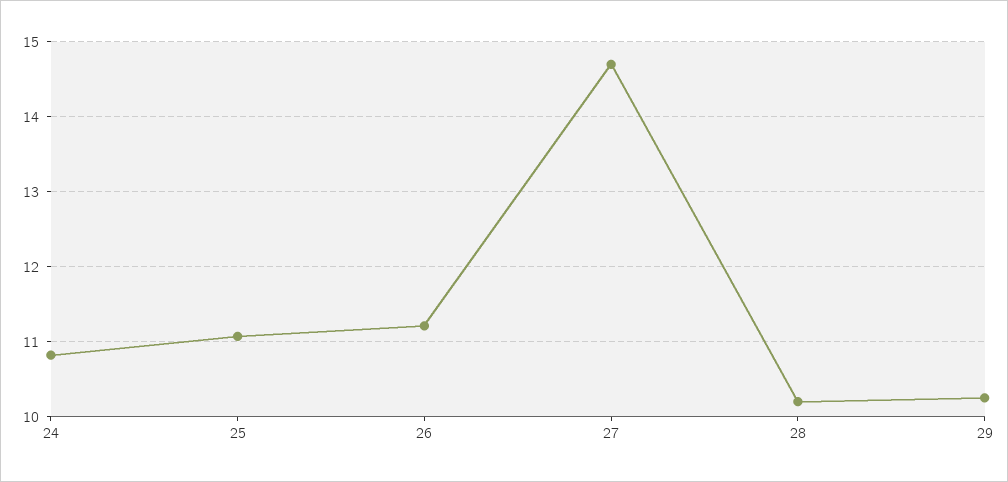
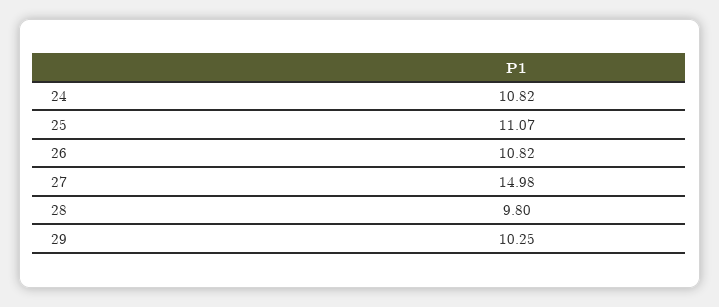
  {
    "24": 10.82,
    "25": 11.07,
-   "26": 11.2,
+   "26": 10.82,
-   "27": 14.7,
+   "27": 14.98,
-   "28": 10.2,
+   "28": 9.8,
    "29": 10.25
  }

